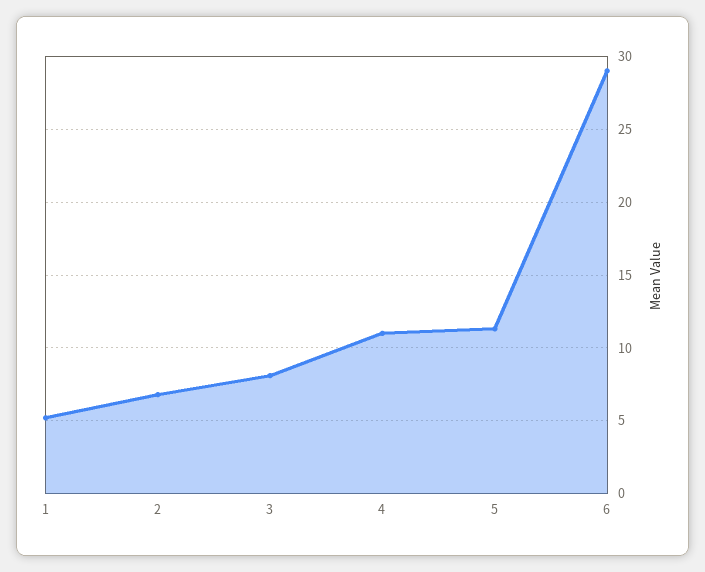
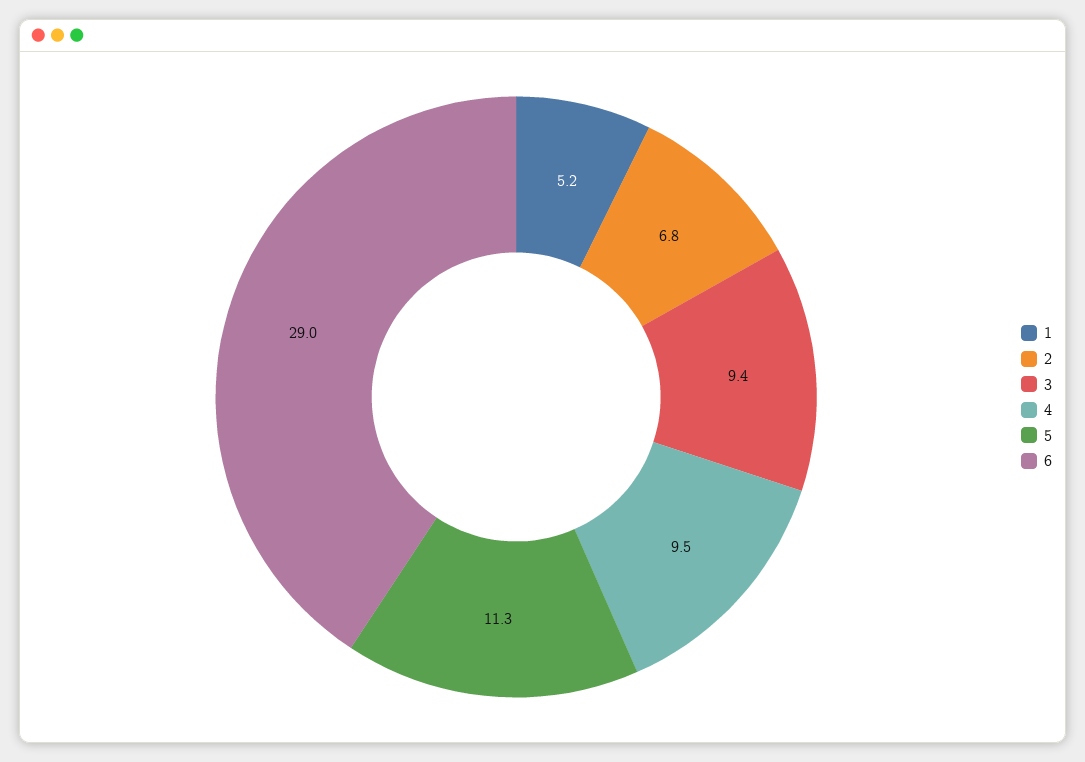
  {
    "1": 5.2,
    "2": 6.8,
-   "3": 8,
+   "3": 9.4,
-   "4": 11,
+   "4": 9.5,
    "5": 11.3,
    "6": 29
  }

